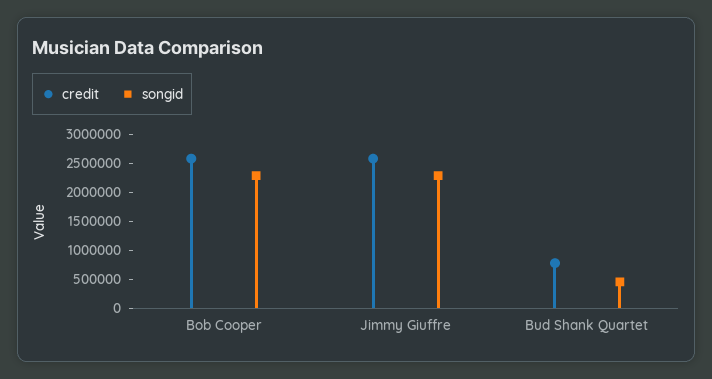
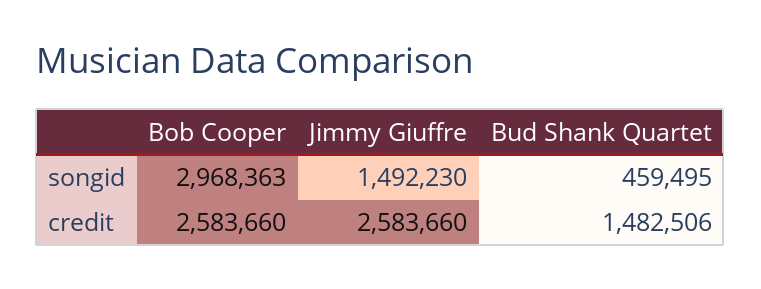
  {
    "credit": {
      "Bob Cooper": 2583660,
      "Jimmy Giuffre": 2583660,
-     "Bud Shank Quartet": 750000
+     "Bud Shank Quartet": 1482506
    },
    "songid": {
-     "Bob Cooper": 2250000,
+     "Bob Cooper": 2968363,
-     "Jimmy Giuffre": 2250000,
+     "Jimmy Giuffre": 1492230,
      "Bud Shank Quartet": 459495
    }
  }

